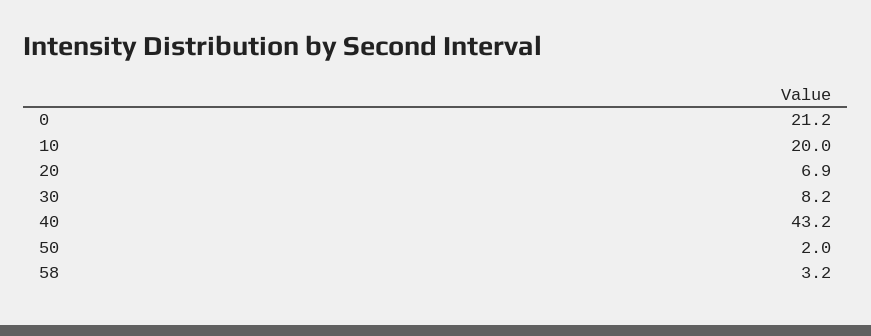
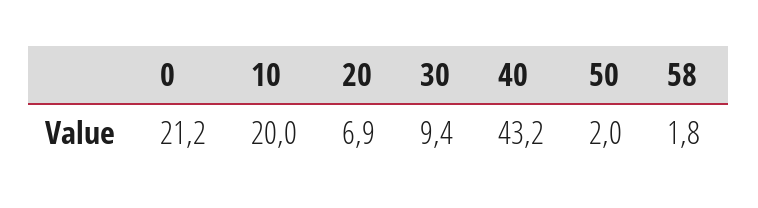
  {
    "0": 21.2,
    "10": 20,
    "20": 6.9,
-   "30": 8.2,
+   "30": 9.4,
    "40": 43.2,
    "50": 2,
-   "58": 3.2
+   "58": 1.8
  }

